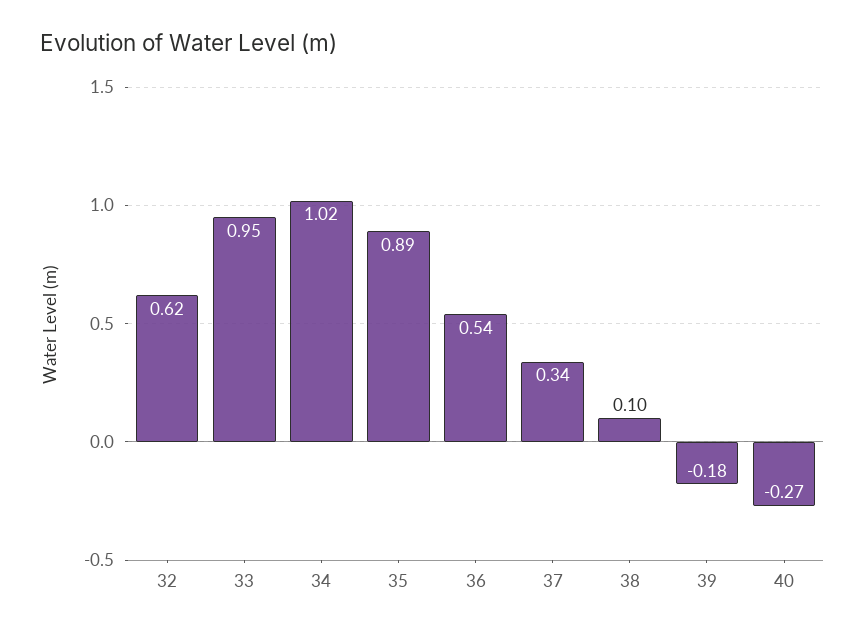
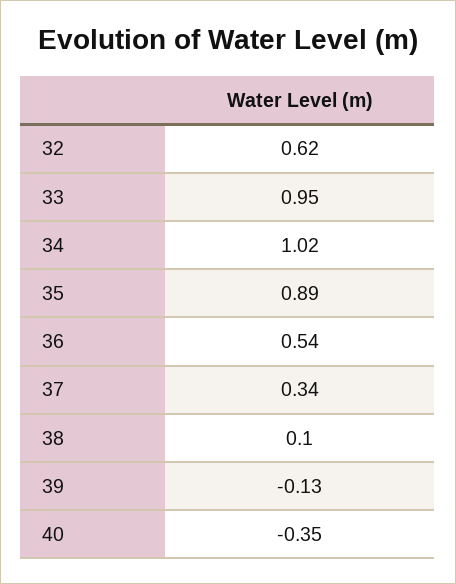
  {
    "32": 0.62,
    "33": 0.95,
    "34": 1.02,
    "35": 0.89,
    "36": 0.54,
    "37": 0.34,
    "38": 0.1,
-   "39": -0.18,
+   "39": -0.13,
-   "40": -0.27
+   "40": -0.35
  }

